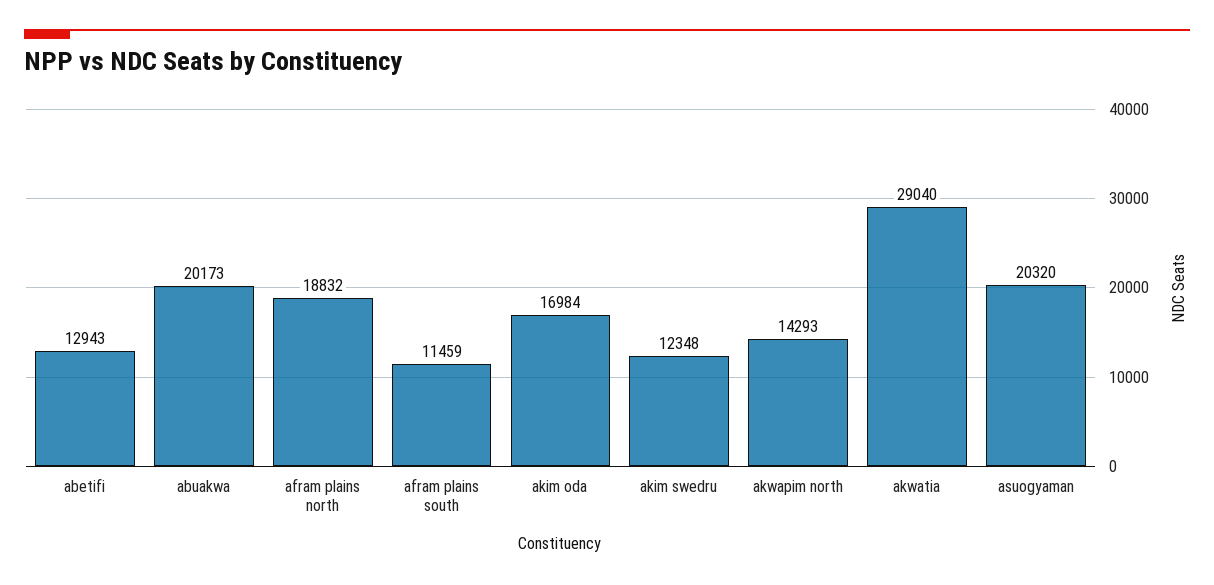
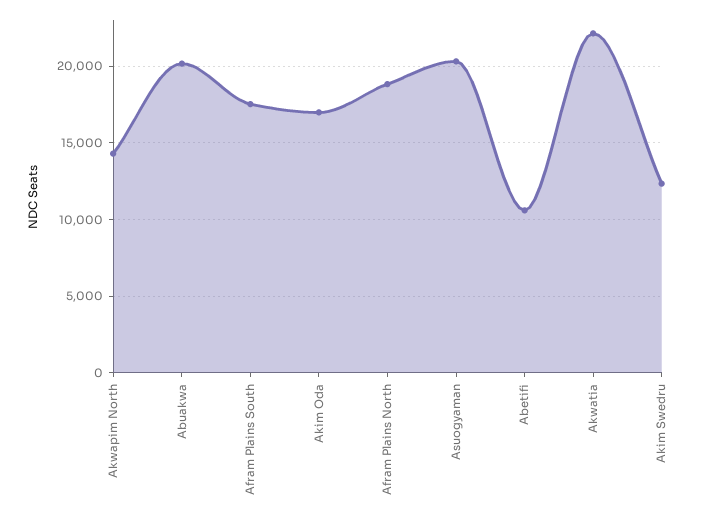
  {
-   "abetifi": 12943,
+   "abetifi": 10500,
    "abuakwa": 20173,
    "afram plains north": 18832,
-   "afram plains south": 11459,
+   "afram plains south": 17500,
    "akim oda": 16984,
    "akim swedru": 12348,
    "akwapim north": 14293,
-   "akwatia": 29040,
+   "akwatia": 22000,
    "asuogyaman": 20320
  }

